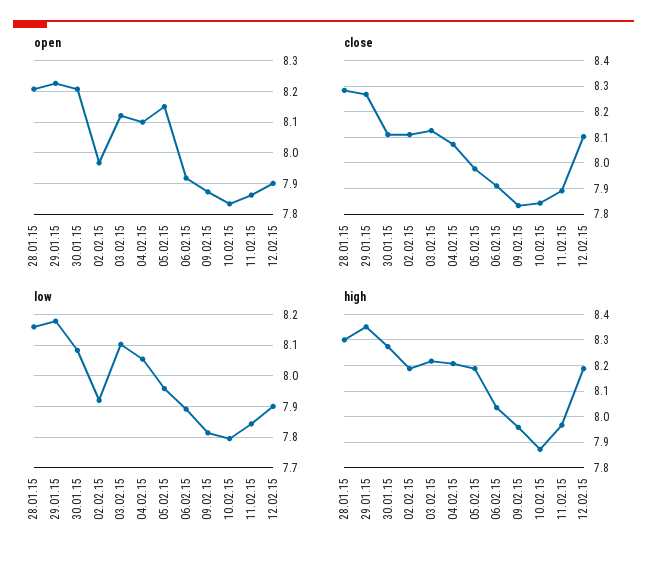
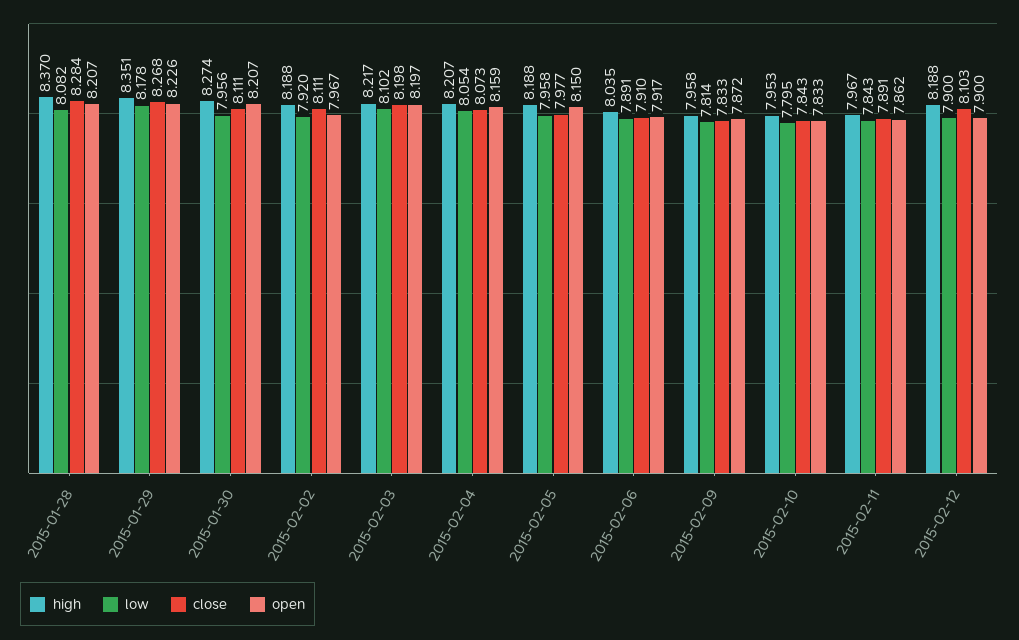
  {
    "open": {
      "28.01.15": 8.207,
      "29.01.15": 8.226,
      "30.01.15": 8.207,
      "02.02.15": 7.967,
-     "03.02.15": 8.12,
+     "03.02.15": 8.197,
-     "04.02.15": 8.1,
+     "04.02.15": 8.159,
      "05.02.15": 8.15,
      "06.02.15": 7.917,
      "09.02.15": 7.872,
      "10.02.15": 7.833,
      "11.02.15": 7.862,
      "12.02.15": 7.9
    },
    "close": {
      "28.01.15": 8.284,
      "29.01.15": 8.268,
      "30.01.15": 8.111,
      "02.02.15": 8.111,
-     "03.02.15": 8.125,
+     "03.02.15": 8.198,
      "04.02.15": 8.073,
      "05.02.15": 7.977,
      "06.02.15": 7.91,
      "09.02.15": 7.833,
      "10.02.15": 7.843,
      "11.02.15": 7.891,
      "12.02.15": 8.103
    },
    "low": {
-     "28.01.15": 8.16,
+     "28.01.15": 8.082,
      "29.01.15": 8.178,
-     "30.01.15": 8.08,
+     "30.01.15": 7.956,
      "02.02.15": 7.92,
      "03.02.15": 8.102,
      "04.02.15": 8.054,
      "05.02.15": 7.958,
      "06.02.15": 7.891,
      "09.02.15": 7.814,
      "10.02.15": 7.795,
      "11.02.15": 7.843,
      "12.02.15": 7.9
    },
    "high": {
-     "28.01.15": 8.3,
+     "28.01.15": 8.37,
      "29.01.15": 8.351,
      "30.01.15": 8.274,
      "02.02.15": 8.188,
      "03.02.15": 8.217,
      "04.02.15": 8.207,
      "05.02.15": 8.188,
      "06.02.15": 8.035,
      "09.02.15": 7.958,
-     "10.02.15": 7.875,
+     "10.02.15": 7.953,
      "11.02.15": 7.967,
      "12.02.15": 8.188
    }
  }

